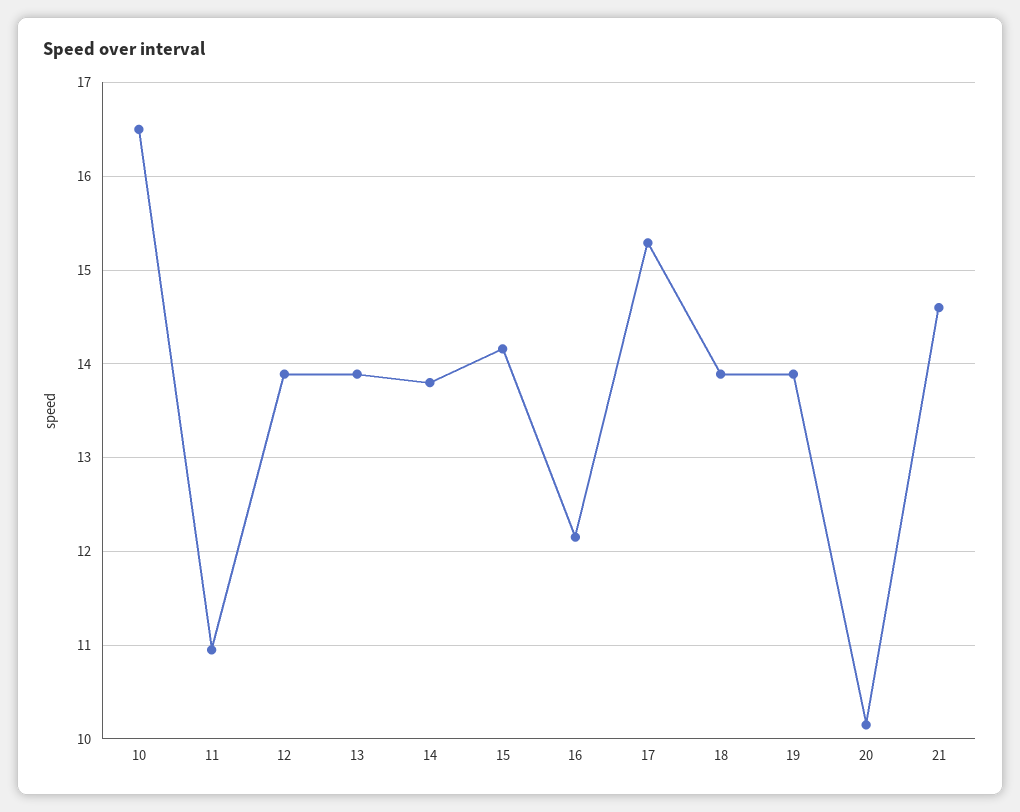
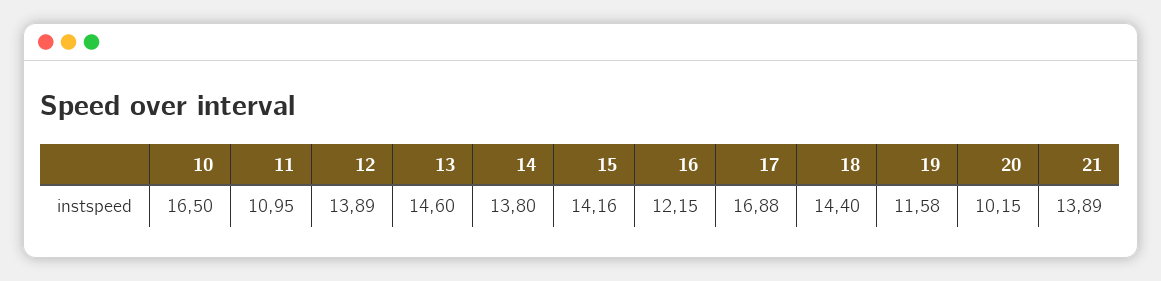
  {
    "10": 16.5,
    "11": 10.95,
    "12": 13.89,
-   "13": 13.9,
+   "13": 14.6,
    "14": 13.8,
    "15": 14.16,
    "16": 12.15,
-   "17": 15.3,
+   "17": 16.88,
-   "18": 13.9,
+   "18": 14.4,
-   "19": 13.9,
+   "19": 11.58,
    "20": 10.15,
-   "21": 14.6
+   "21": 13.89
  }

